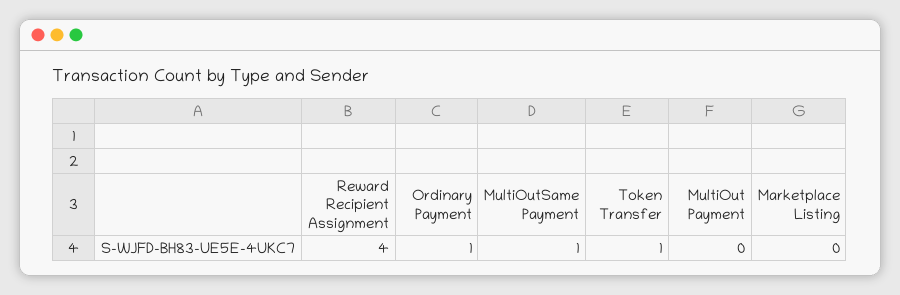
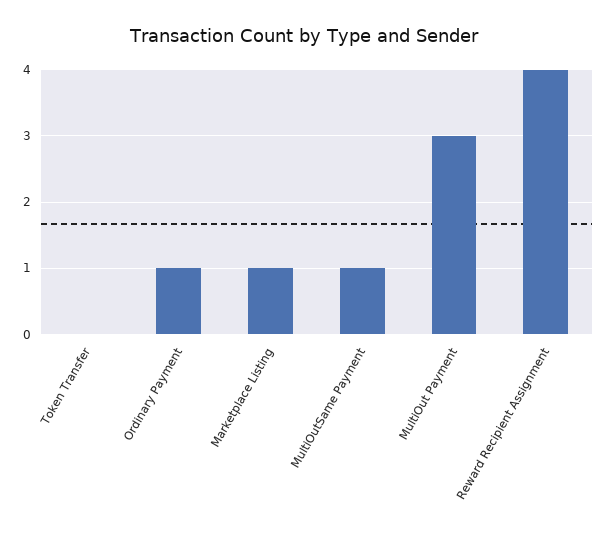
  {
    "Reward Recipient Assignment": 4,
    "Ordinary Payment": 1,
    "MultiOutSame Payment": 1,
-   "Token Transfer": 1,
+   "Token Transfer": 0,
-   "MultiOut Payment": 0,
+   "MultiOut Payment": 3,
-   "Marketplace Listing": 0
+   "Marketplace Listing": 1
  }

